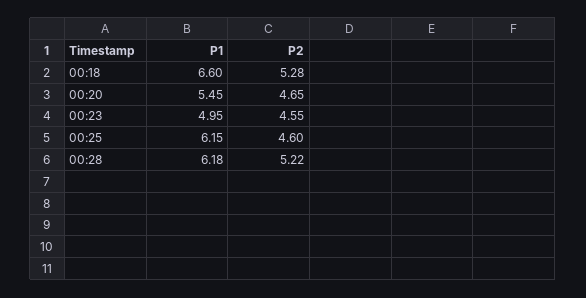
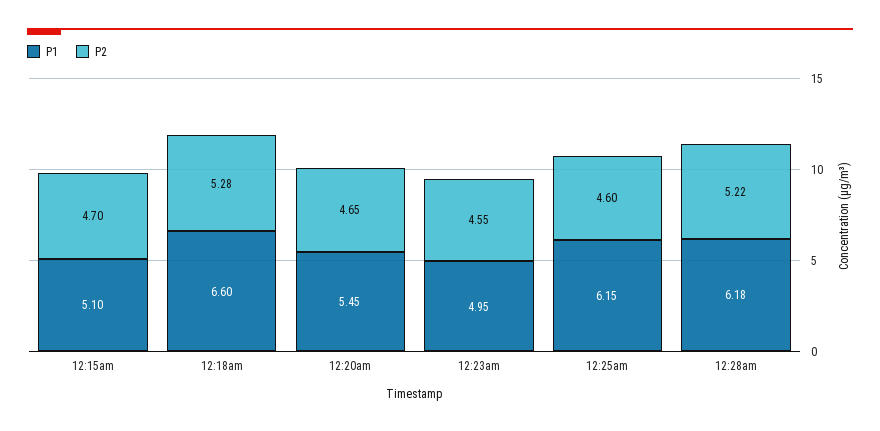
  {
    "P1": {
      "00:18": 6.6,
      "00:20": 5.45,
      "00:23": 4.95,
      "00:25": 6.15,
-     "00:28": 6.18
+     "00:28": 6.18,
+     "12:15am": 5.1
    },
    "P2": {
      "00:18": 5.28,
      "00:20": 4.65,
      "00:23": 4.55,
      "00:25": 4.6,
-     "00:28": 5.22
+     "00:28": 5.22,
+     "12:15am": 4.7
    }
  }

